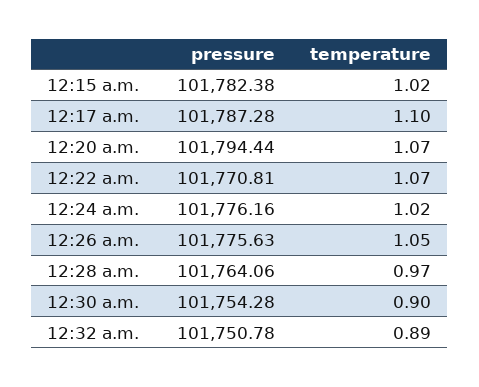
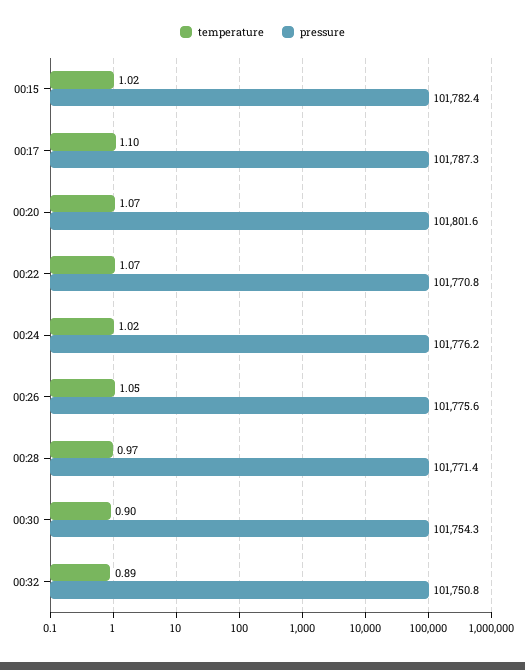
  {
    "pressure": {
      "12:15 a.m.": 101782.38,
      "12:17 a.m.": 101787.28,
-     "12:20 a.m.": 101794.44,
+     "12:20 a.m.": 101801.6,
      "12:22 a.m.": 101770.81,
      "12:24 a.m.": 101776.16,
      "12:26 a.m.": 101775.63,
-     "12:28 a.m.": 101764.06,
+     "12:28 a.m.": 101771.4,
      "12:30 a.m.": 101754.28,
      "12:32 a.m.": 101750.78
    },
    "temperature": {
      "12:15 a.m.": 1.02,
      "12:17 a.m.": 1.1,
      "12:20 a.m.": 1.07,
      "12:22 a.m.": 1.07,
      "12:24 a.m.": 1.02,
      "12:26 a.m.": 1.05,
      "12:28 a.m.": 0.97,
      "12:30 a.m.": 0.9,
      "12:32 a.m.": 0.89
    }
  }

